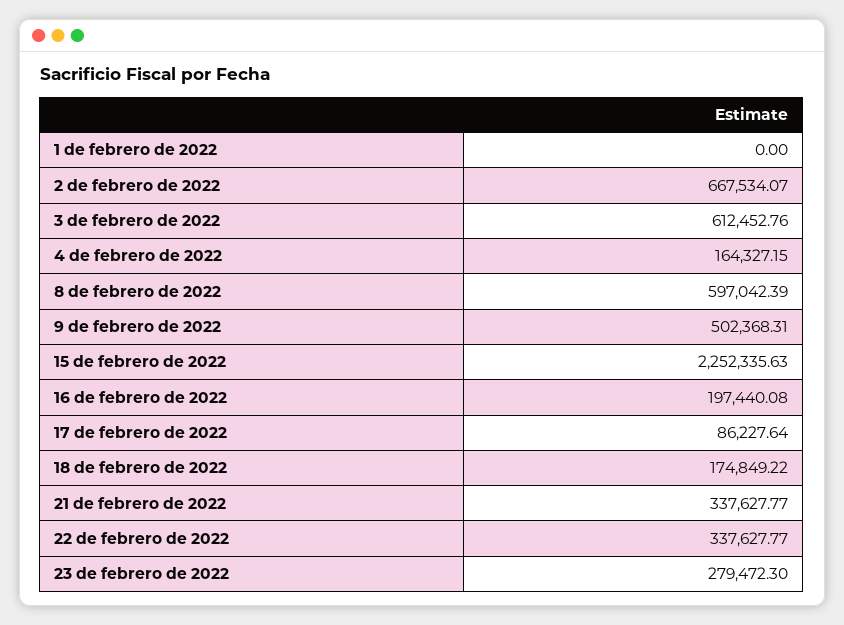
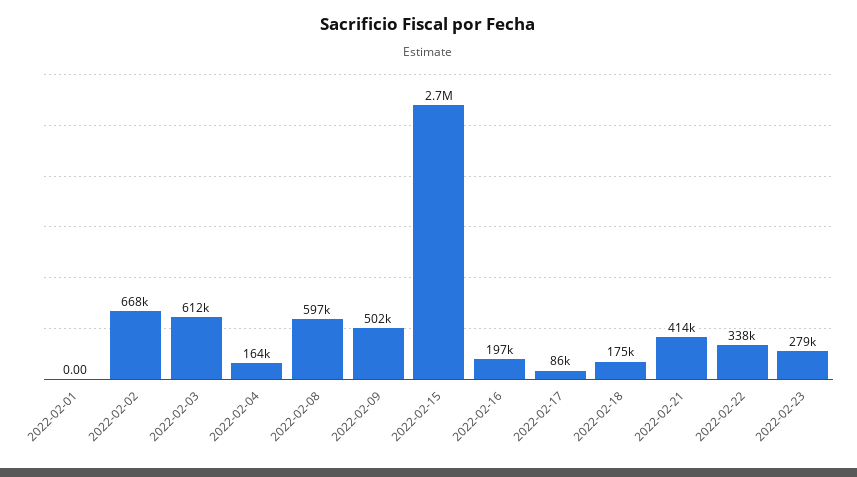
  {
    "1 de febrero de 2022": 0,
    "2 de febrero de 2022": 667534.07,
    "3 de febrero de 2022": 612452.76,
    "4 de febrero de 2022": 164327.15,
    "8 de febrero de 2022": 597042.39,
    "9 de febrero de 2022": 502368.31,
-   "15 de febrero de 2022": 2252335.63,
+   "15 de febrero de 2022": 2700000,
    "16 de febrero de 2022": 197440.08,
    "17 de febrero de 2022": 86227.64,
    "18 de febrero de 2022": 174849.22,
-   "21 de febrero de 2022": 337627.77,
+   "21 de febrero de 2022": 414000,
    "22 de febrero de 2022": 337627.77,
    "23 de febrero de 2022": 279472.3
  }

